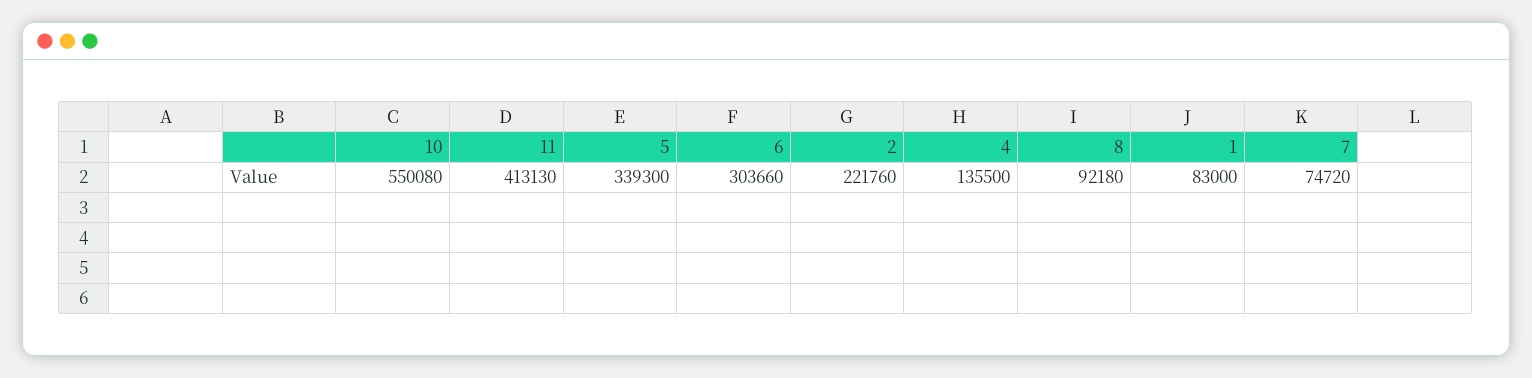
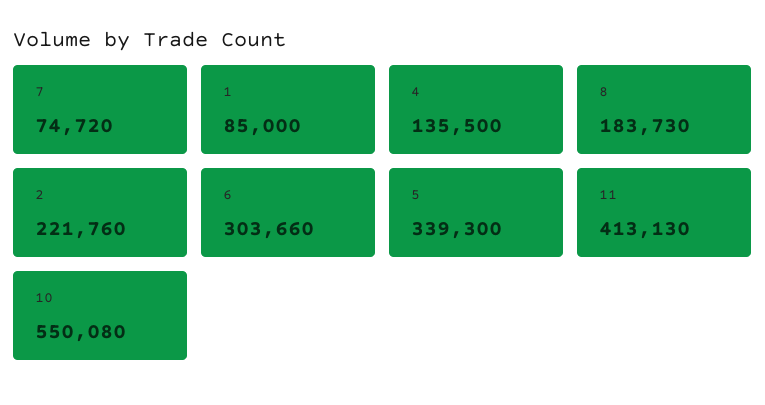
  {
    "10": 550080,
    "11": 413130,
    "5": 339300,
    "6": 303660,
    "2": 221760,
    "4": 135500,
-   "8": 92180,
+   "8": 183730,
-   "1": 83000,
+   "1": 85000,
    "7": 74720
  }

